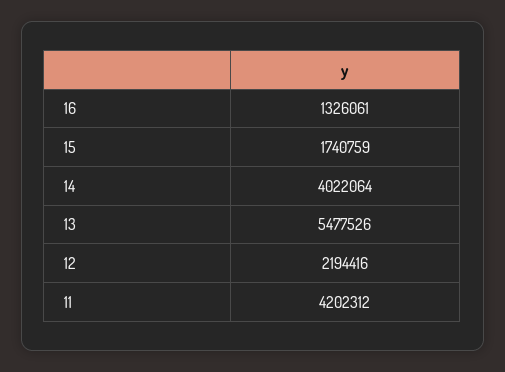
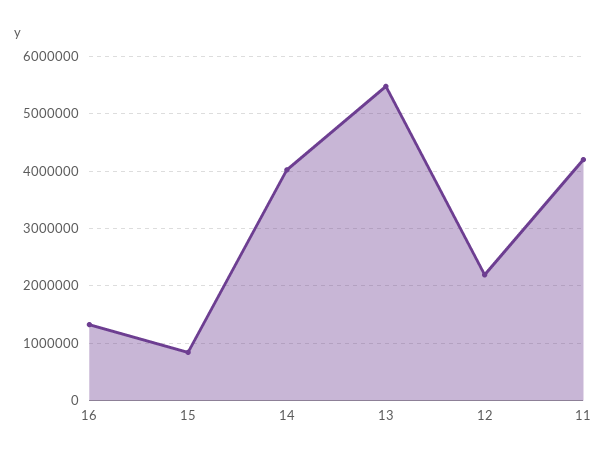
  {
    "16": 1326061,
-   "15": 1740759,
+   "15": 800000,
    "14": 4022064,
    "13": 5477526,
    "12": 2194416,
    "11": 4202312
  }

